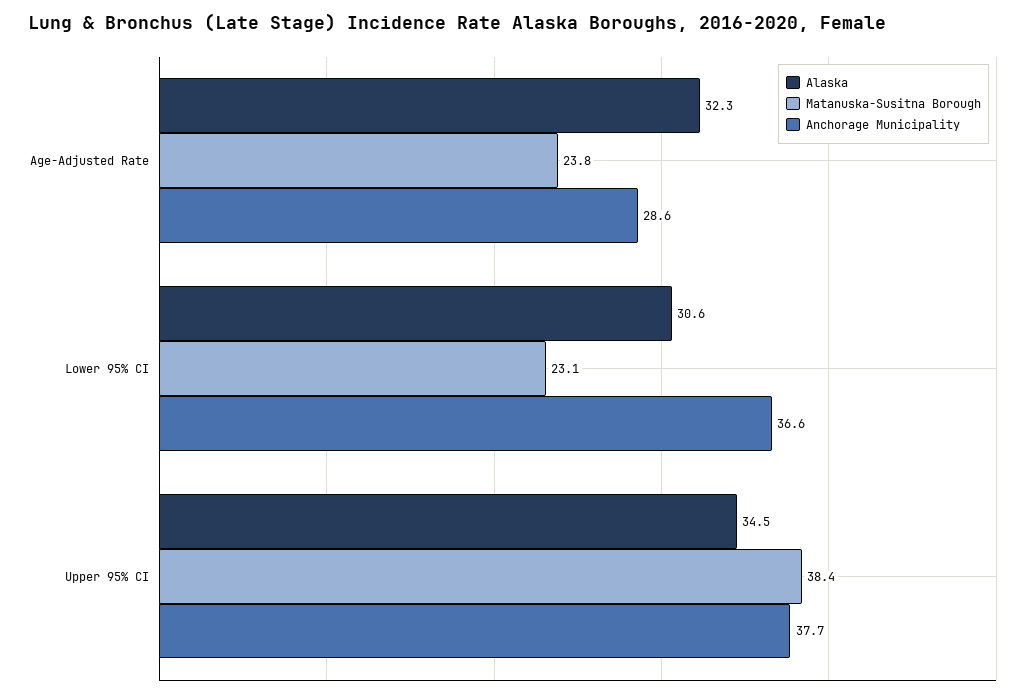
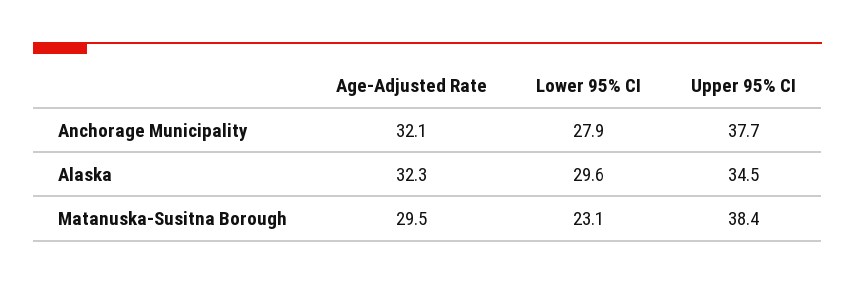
  {
    "Alaska": {
      "Age-Adjusted Rate": 32.3,
-     "Lower 95% CI": 30.6,
+     "Lower 95% CI": 29.6,
      "Upper 95% CI": 34.5
    },
    "Matanuska-Susitna Borough": {
-     "Age-Adjusted Rate": 23.8,
+     "Age-Adjusted Rate": 29.5,
      "Lower 95% CI": 23.1,
      "Upper 95% CI": 38.4
    },
    "Anchorage Municipality": {
-     "Age-Adjusted Rate": 28.6,
+     "Age-Adjusted Rate": 32.1,
-     "Lower 95% CI": 36.6,
+     "Lower 95% CI": 27.9,
      "Upper 95% CI": 37.7
    }
  }

